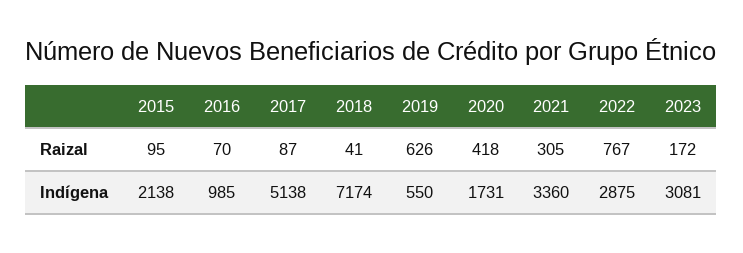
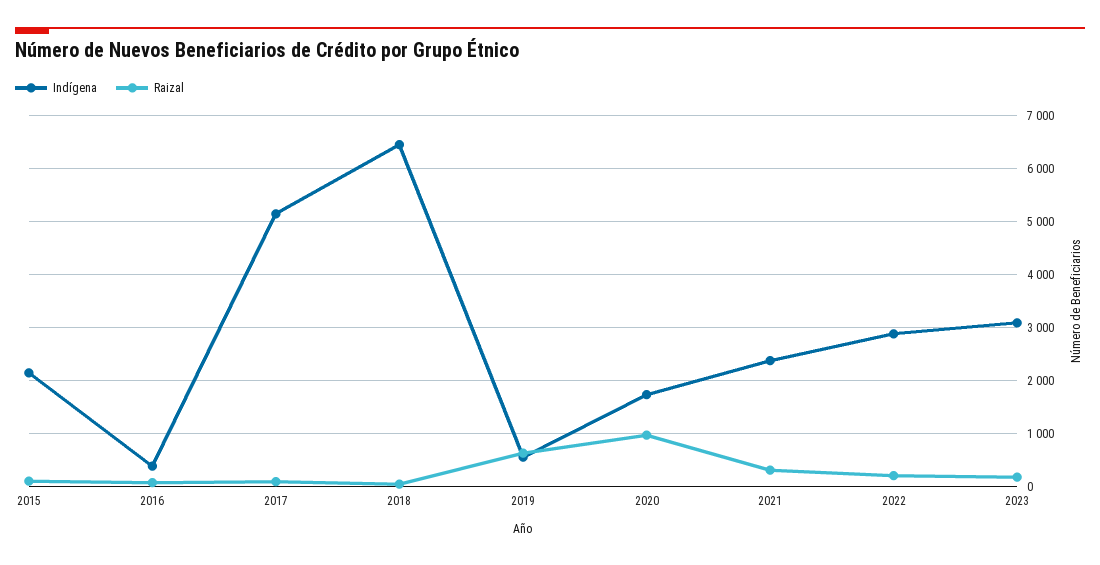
  {
    "Raizal": {
      "2015": 95,
      "2016": 70,
      "2017": 87,
      "2018": 41,
      "2019": 626,
-     "2020": 418,
+     "2020": 1000,
      "2021": 305,
-     "2022": 767,
+     "2022": 200,
      "2023": 172
    },
    "Indígena": {
      "2015": 2138,
-     "2016": 985,
+     "2016": 400,
      "2017": 5138,
-     "2018": 7174,
+     "2018": 6400,
      "2019": 550,
      "2020": 1731,
-     "2021": 3360,
+     "2021": 2400,
      "2022": 2875,
      "2023": 3081
    }
  }

